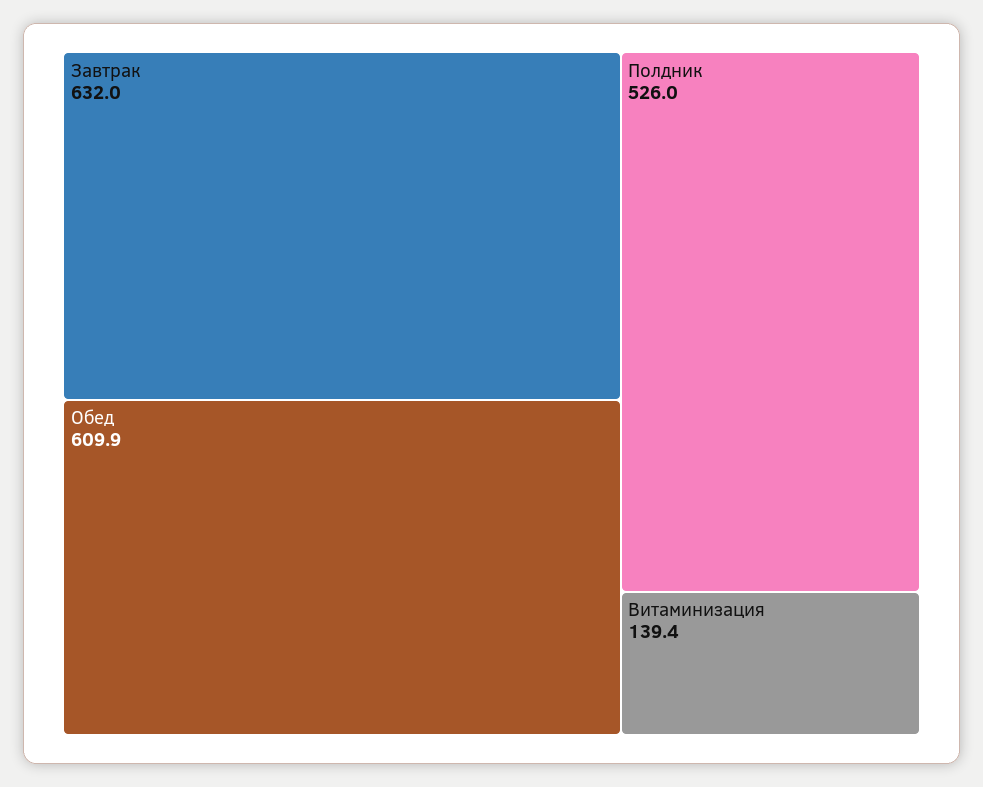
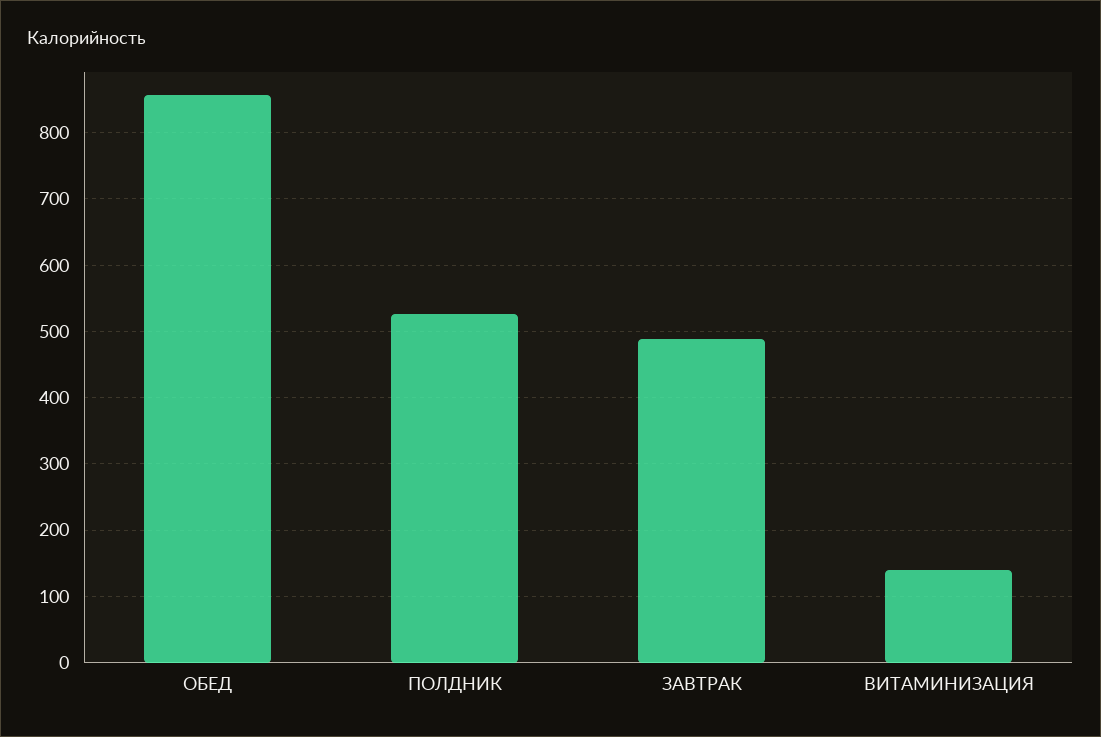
  {
-   "Завтрак": 632,
+   "Завтрак": 490,
-   "Обед": 609.9,
+   "Обед": 860,
    "Полдник": 526,
    "Витаминизация": 139.4
  }

